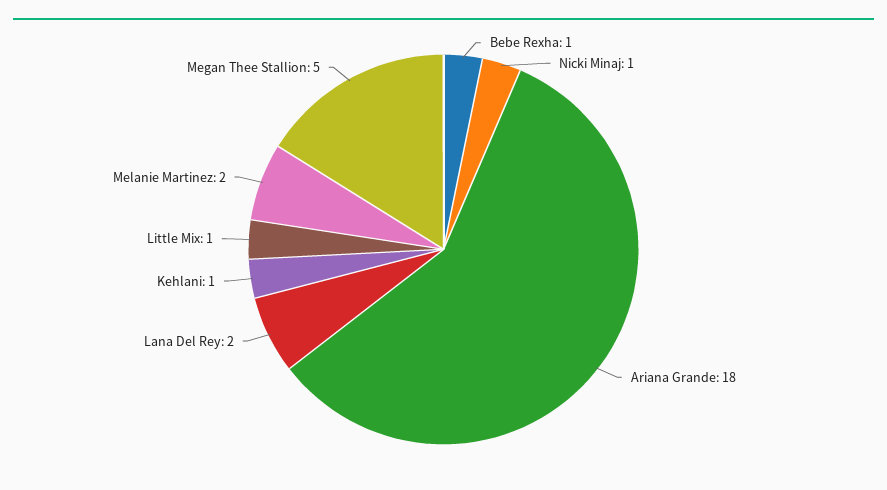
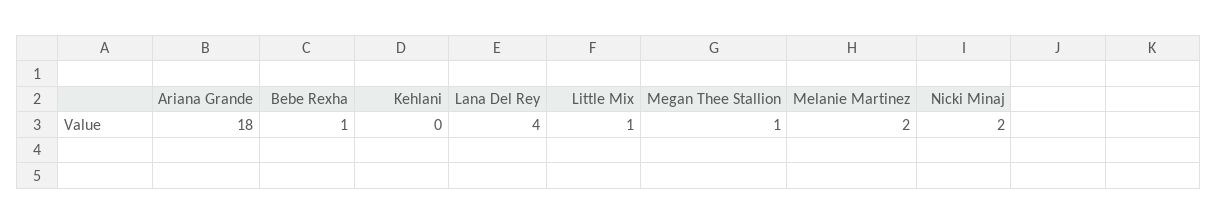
  {
    "Bebe Rexha": 1,
-   "Nicki Minaj": 1,
+   "Nicki Minaj": 2,
    "Ariana Grande": 18,
-   "Lana Del Rey": 2,
+   "Lana Del Rey": 4,
-   "Kehlani": 1,
+   "Kehlani": 0,
    "Little Mix": 1,
    "Melanie Martinez": 2,
-   "Megan Thee Stallion": 5
+   "Megan Thee Stallion": 1
  }

